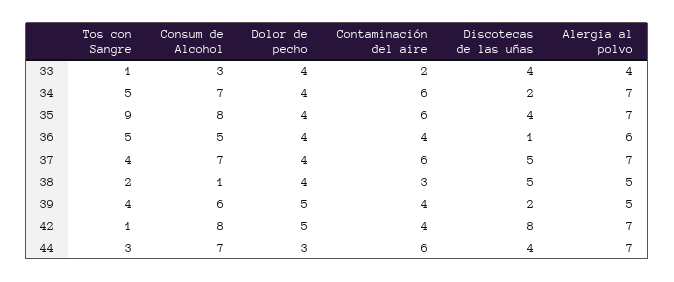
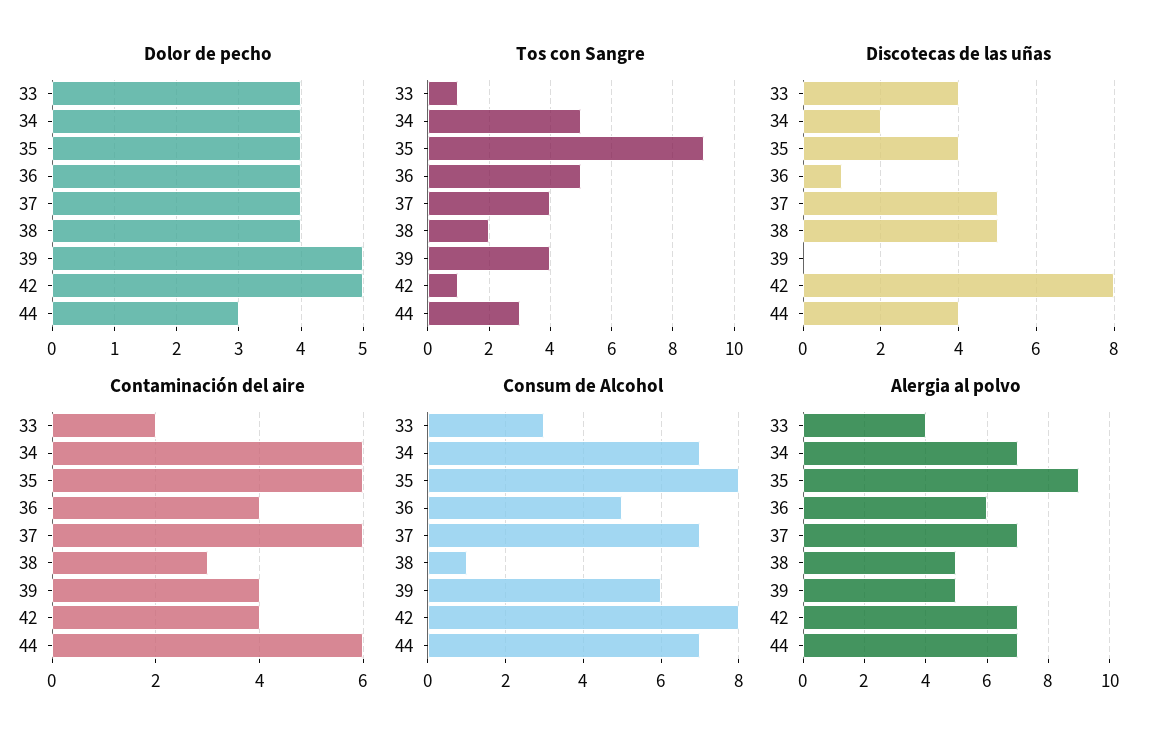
  {
    "Tos con Sangre": {
      "33": 1,
      "34": 5,
      "35": 9,
      "36": 5,
      "37": 4,
      "38": 2,
      "39": 4,
      "42": 1,
      "44": 3
    },
    "Consum de Alcohol": {
      "33": 3,
      "34": 7,
      "35": 8,
      "36": 5,
      "37": 7,
      "38": 1,
      "39": 6,
      "42": 8,
      "44": 7
    },
    "Dolor de pecho": {
      "33": 4,
      "34": 4,
      "35": 4,
      "36": 4,
      "37": 4,
      "38": 4,
      "39": 5,
      "42": 5,
      "44": 3
    },
    "Contaminación del aire": {
      "33": 2,
      "34": 6,
      "35": 6,
      "36": 4,
      "37": 6,
      "38": 3,
      "39": 4,
      "42": 4,
      "44": 6
    },
    "Discotecas de las uñas": {
      "33": 4,
      "34": 2,
      "35": 4,
      "36": 1,
      "37": 5,
      "38": 5,
-     "39": 2,
+     "39": 0,
      "42": 8,
      "44": 4
    },
    "Alergia al polvo": {
      "33": 4,
      "34": 7,
-     "35": 7,
+     "35": 9,
      "36": 6,
      "37": 7,
      "38": 5,
      "39": 5,
      "42": 7,
      "44": 7
    }
  }

